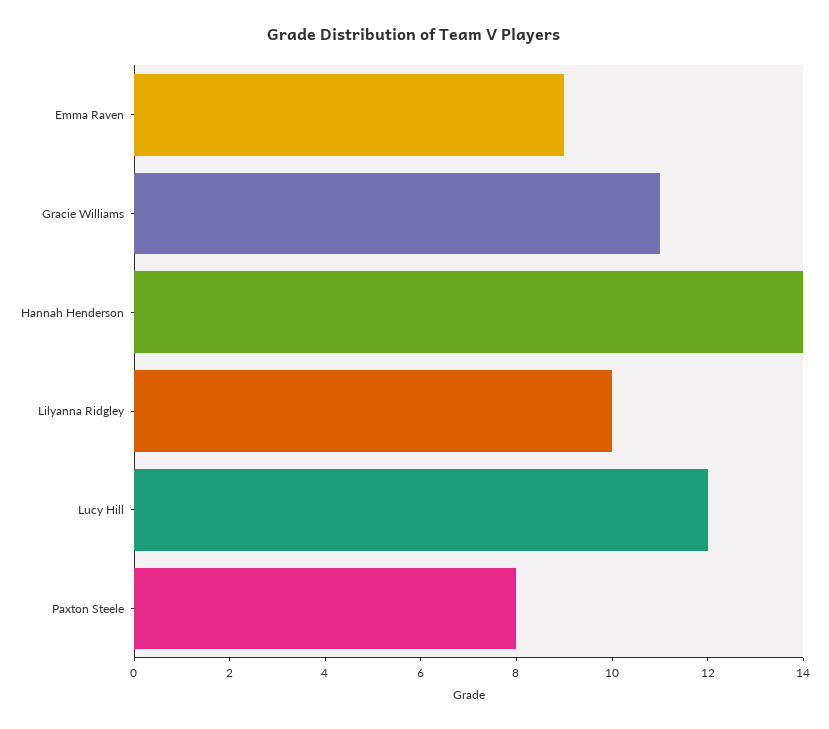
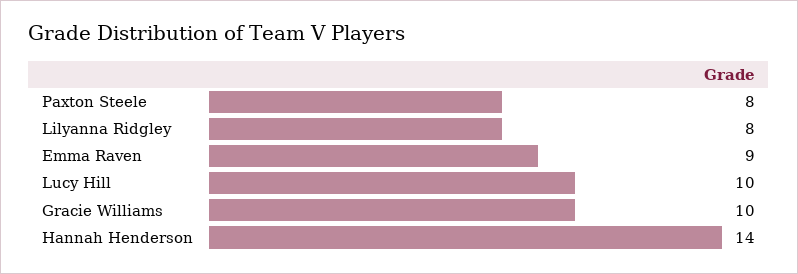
  {
    "Emma Raven": 9,
-   "Gracie Williams": 11,
+   "Gracie Williams": 10,
    "Hannah Henderson": 14,
-   "Lilyanna Ridgley": 10,
+   "Lilyanna Ridgley": 8,
-   "Lucy Hill": 12,
+   "Lucy Hill": 10,
    "Paxton Steele": 8
  }

